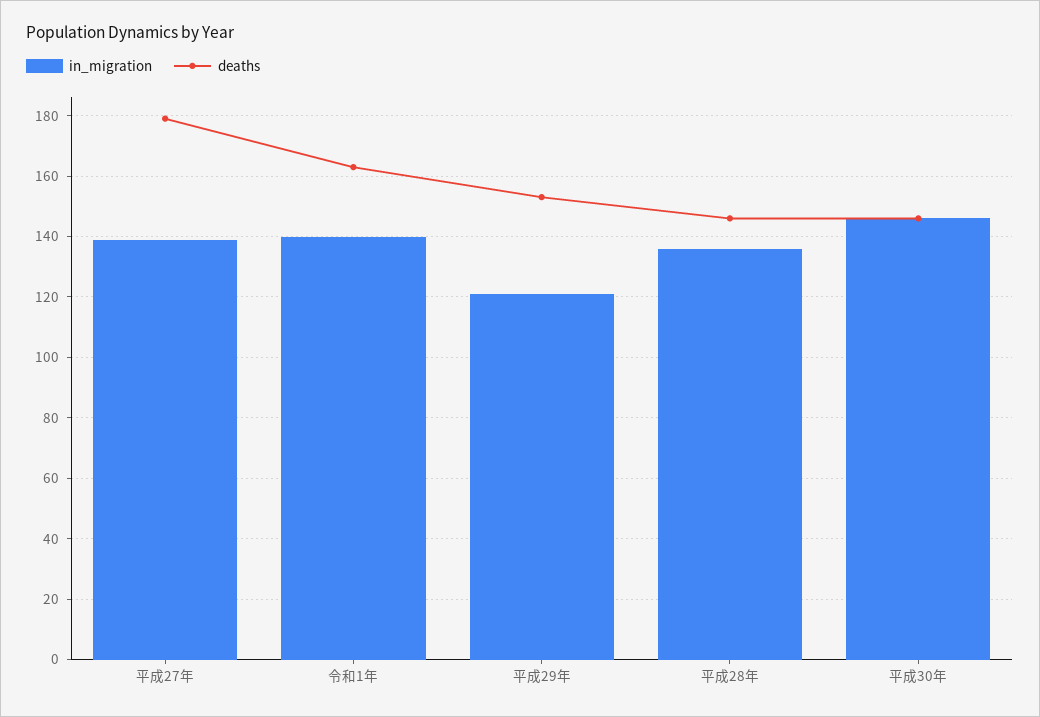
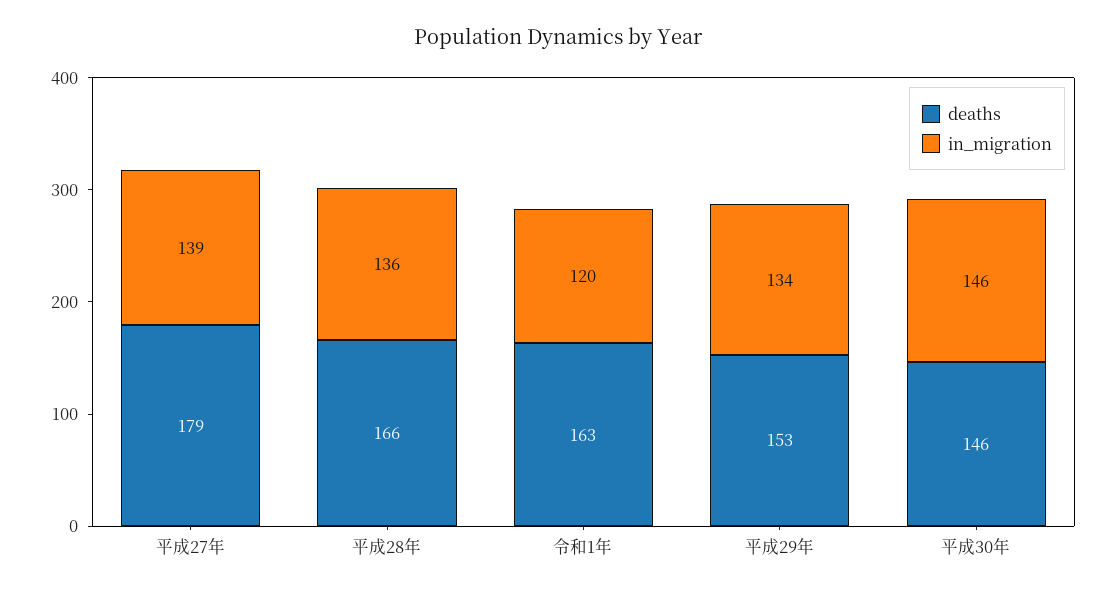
  {
    "in_migration": {
      "平成27年": 139,
-     "令和1年": 140,
+     "令和1年": 120,
-     "平成29年": 120,
+     "平成29年": 134,
      "平成28年": 136,
      "平成30年": 146
    },
    "deaths": {
      "平成27年": 179,
      "令和1年": 163,
      "平成29年": 153,
-     "平成28年": 145,
+     "平成28年": 166,
      "平成30年": 146
    }
  }

